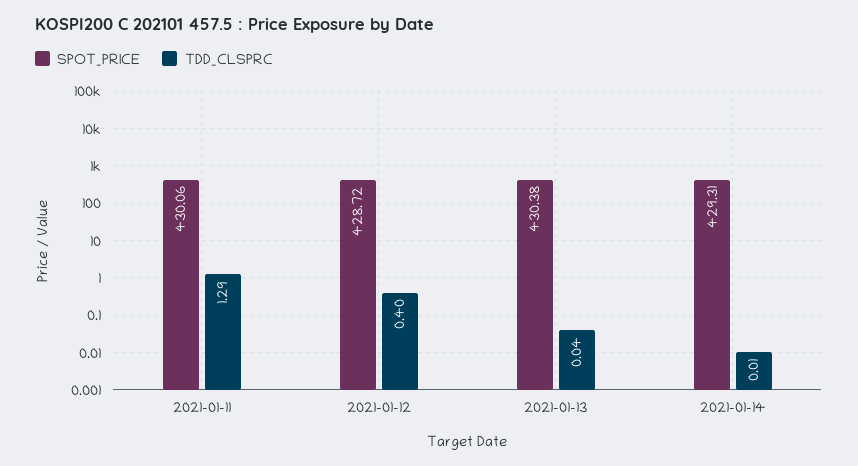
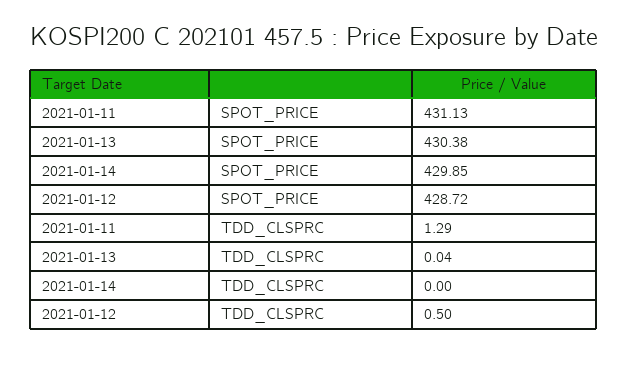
  {
    "SPOT_PRICE": {
-     "2021-01-11": 430.06,
+     "2021-01-11": 431.13,
      "2021-01-12": 428.72,
      "2021-01-13": 430.38,
-     "2021-01-14": 429.31
+     "2021-01-14": 429.85
    },
    "TDD_CLSPRC": {
      "2021-01-11": 1.29,
-     "2021-01-12": 0.4,
+     "2021-01-12": 0.5,
      "2021-01-13": 0.04,
-     "2021-01-14": 0.01
+     "2021-01-14": 0
    }
  }

